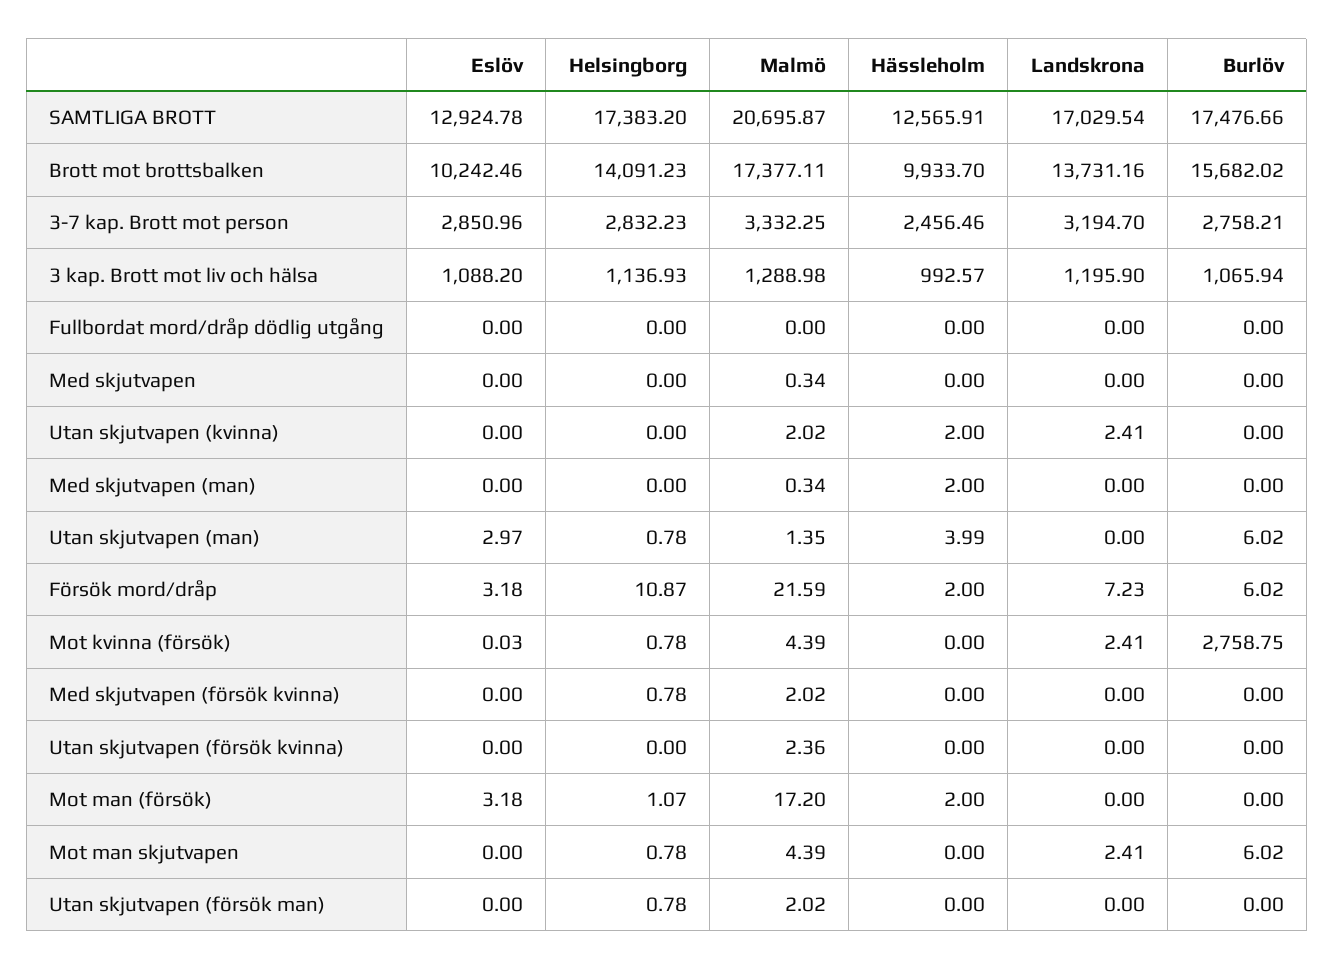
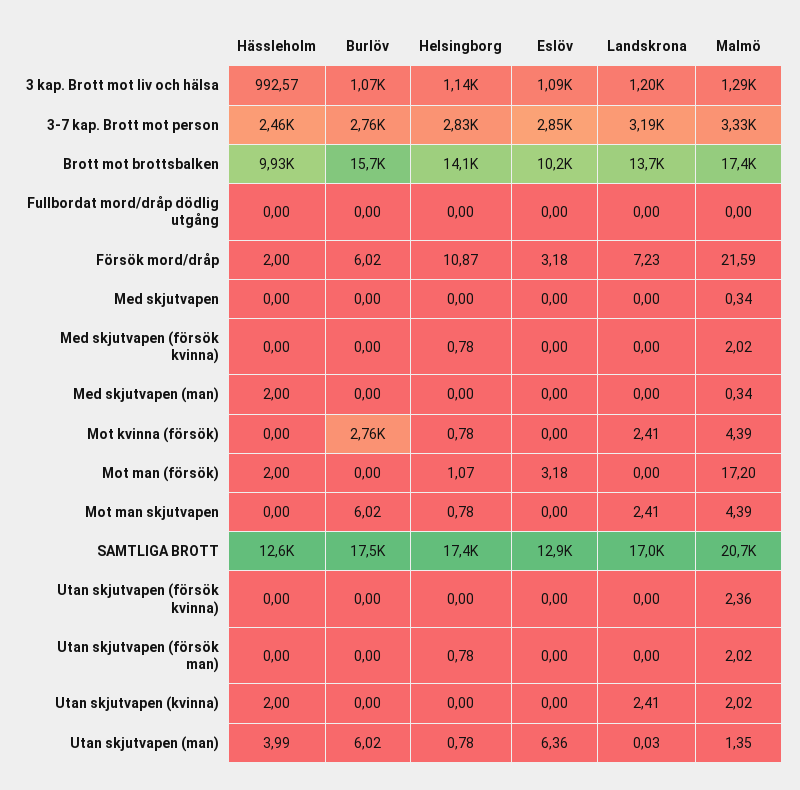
  {
    "Eslöv": {
      "SAMTLIGA BROTT": 12924.78,
      "Brott mot brottsbalken": 10242.46,
      "3-7 kap. Brott mot person": 2850.96,
      "3 kap. Brott mot liv och hälsa": 1088.2,
      "Fullbordat mord/dråp dödlig utgång": 0,
      "Med skjutvapen": 0,
      "Utan skjutvapen (kvinna)": 0,
      "Med skjutvapen (man)": 0,
-     "Utan skjutvapen (man)": 2.97,
+     "Utan skjutvapen (man)": 6.36,
      "Försök mord/dråp": 3.18,
-     "Mot kvinna (försök)": 0.03,
+     "Mot kvinna (försök)": 0,
      "Med skjutvapen (försök kvinna)": 0,
      "Utan skjutvapen (försök kvinna)": 0,
      "Mot man (försök)": 3.18,
      "Mot man skjutvapen": 0,
      "Utan skjutvapen (försök man)": 0
    },
    "Helsingborg": {
      "SAMTLIGA BROTT": 17383.2,
      "Brott mot brottsbalken": 14091.23,
      "3-7 kap. Brott mot person": 2832.23,
      "3 kap. Brott mot liv och hälsa": 1136.93,
      "Fullbordat mord/dråp dödlig utgång": 0,
      "Med skjutvapen": 0,
      "Utan skjutvapen (kvinna)": 0,
      "Med skjutvapen (man)": 0,
      "Utan skjutvapen (man)": 0.78,
      "Försök mord/dråp": 10.87,
      "Mot kvinna (försök)": 0.78,
      "Med skjutvapen (försök kvinna)": 0.78,
      "Utan skjutvapen (försök kvinna)": 0,
      "Mot man (försök)": 1.07,
      "Mot man skjutvapen": 0.78,
      "Utan skjutvapen (försök man)": 0.78
    },
    "Malmö": {
      "SAMTLIGA BROTT": 20695.87,
      "Brott mot brottsbalken": 17377.11,
      "3-7 kap. Brott mot person": 3332.25,
      "3 kap. Brott mot liv och hälsa": 1288.98,
      "Fullbordat mord/dråp dödlig utgång": 0,
      "Med skjutvapen": 0.34,
      "Utan skjutvapen (kvinna)": 2.02,
      "Med skjutvapen (man)": 0.34,
      "Utan skjutvapen (man)": 1.35,
      "Försök mord/dråp": 21.59,
      "Mot kvinna (försök)": 4.39,
      "Med skjutvapen (försök kvinna)": 2.02,
      "Utan skjutvapen (försök kvinna)": 2.36,
      "Mot man (försök)": 17.2,
      "Mot man skjutvapen": 4.39,
      "Utan skjutvapen (försök man)": 2.02
    },
    "Hässleholm": {
      "SAMTLIGA BROTT": 12565.91,
      "Brott mot brottsbalken": 9933.7,
      "3-7 kap. Brott mot person": 2456.46,
      "3 kap. Brott mot liv och hälsa": 992.57,
      "Fullbordat mord/dråp dödlig utgång": 0,
      "Med skjutvapen": 0,
      "Utan skjutvapen (kvinna)": 2,
      "Med skjutvapen (man)": 2,
      "Utan skjutvapen (man)": 3.99,
      "Försök mord/dråp": 2,
      "Mot kvinna (försök)": 0,
      "Med skjutvapen (försök kvinna)": 0,
      "Utan skjutvapen (försök kvinna)": 0,
      "Mot man (försök)": 2,
      "Mot man skjutvapen": 0,
      "Utan skjutvapen (försök man)": 0
    },
    "Landskrona": {
      "SAMTLIGA BROTT": 17029.54,
      "Brott mot brottsbalken": 13731.16,
      "3-7 kap. Brott mot person": 3194.7,
      "3 kap. Brott mot liv och hälsa": 1195.9,
      "Fullbordat mord/dråp dödlig utgång": 0,
      "Med skjutvapen": 0,
      "Utan skjutvapen (kvinna)": 2.41,
      "Med skjutvapen (man)": 0,
-     "Utan skjutvapen (man)": 0,
+     "Utan skjutvapen (man)": 0.03,
      "Försök mord/dråp": 7.23,
      "Mot kvinna (försök)": 2.41,
      "Med skjutvapen (försök kvinna)": 0,
      "Utan skjutvapen (försök kvinna)": 0,
      "Mot man (försök)": 0,
      "Mot man skjutvapen": 2.41,
      "Utan skjutvapen (försök man)": 0
    },
    "Burlöv": {
      "SAMTLIGA BROTT": 17476.66,
      "Brott mot brottsbalken": 15682.02,
      "3-7 kap. Brott mot person": 2758.21,
      "3 kap. Brott mot liv och hälsa": 1065.94,
      "Fullbordat mord/dråp dödlig utgång": 0,
      "Med skjutvapen": 0,
      "Utan skjutvapen (kvinna)": 0,
      "Med skjutvapen (man)": 0,
      "Utan skjutvapen (man)": 6.02,
      "Försök mord/dråp": 6.02,
      "Mot kvinna (försök)": 2758.75,
      "Med skjutvapen (försök kvinna)": 0,
      "Utan skjutvapen (försök kvinna)": 0,
      "Mot man (försök)": 0,
      "Mot man skjutvapen": 6.02,
      "Utan skjutvapen (försök man)": 0
    }
  }

